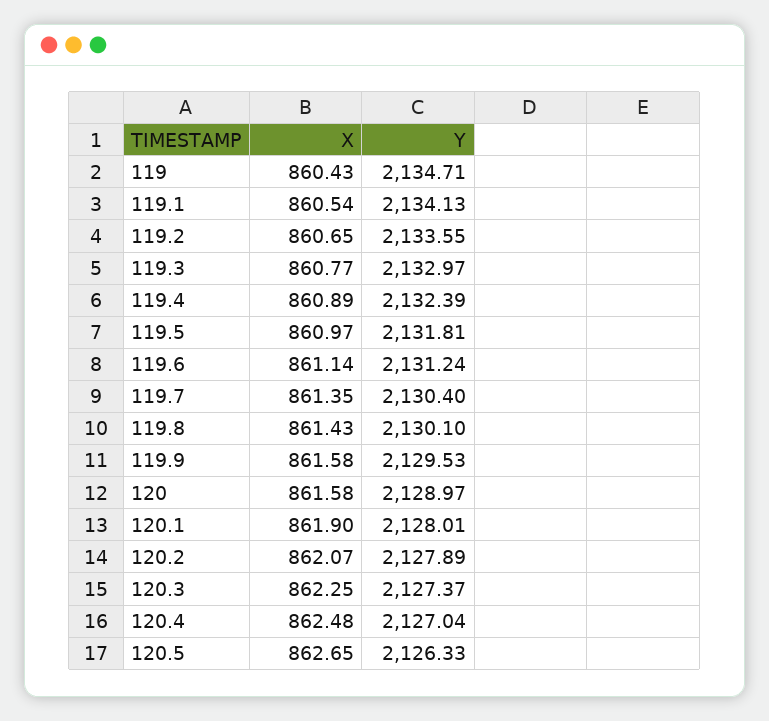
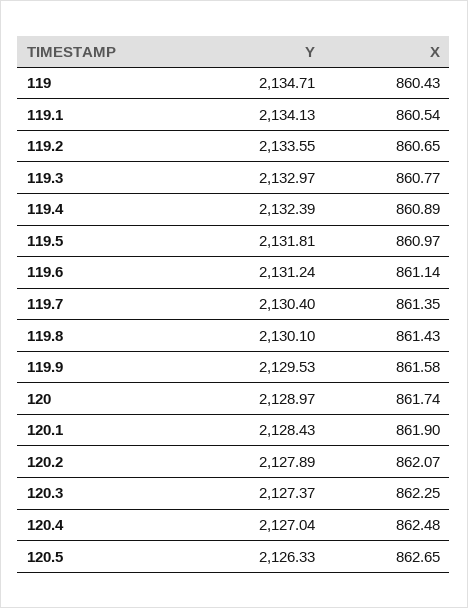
  {
    "X": {
      "119": 860.43,
      "119.1": 860.54,
      "119.2": 860.65,
      "119.3": 860.77,
      "119.4": 860.89,
      "119.5": 860.97,
      "119.6": 861.14,
      "119.7": 861.35,
      "119.8": 861.43,
      "119.9": 861.58,
-     "120": 861.58,
+     "120": 861.74,
      "120.1": 861.9,
      "120.2": 862.07,
      "120.3": 862.25,
      "120.4": 862.48,
      "120.5": 862.65
    },
    "Y": {
      "119": 2134.71,
      "119.1": 2134.13,
      "119.2": 2133.55,
      "119.3": 2132.97,
      "119.4": 2132.39,
      "119.5": 2131.81,
      "119.6": 2131.24,
      "119.7": 2130.4,
      "119.8": 2130.1,
      "119.9": 2129.53,
      "120": 2128.97,
-     "120.1": 2128.01,
+     "120.1": 2128.43,
      "120.2": 2127.89,
      "120.3": 2127.37,
      "120.4": 2127.04,
      "120.5": 2126.33
    }
  }

